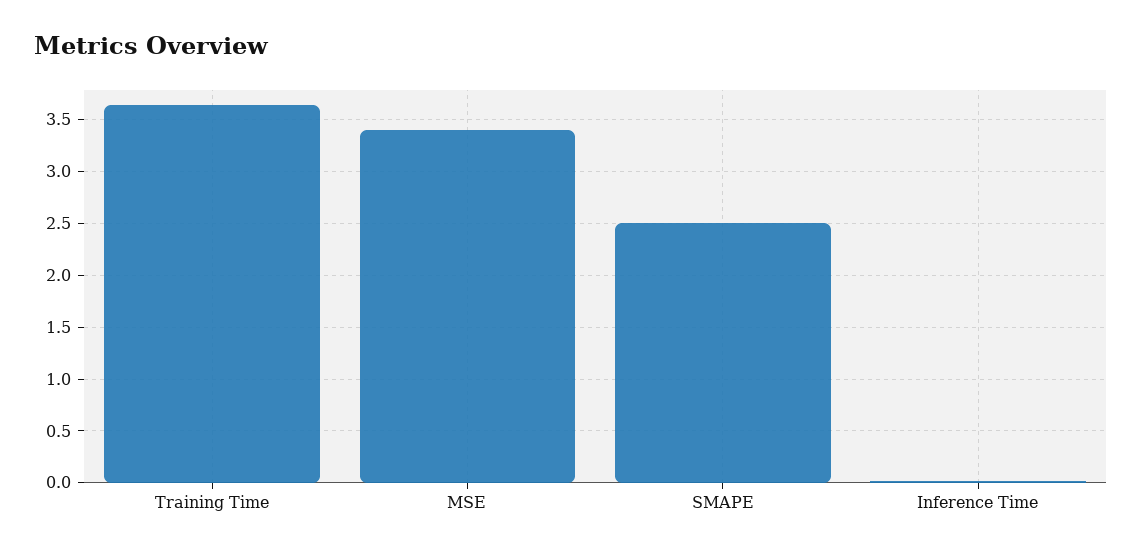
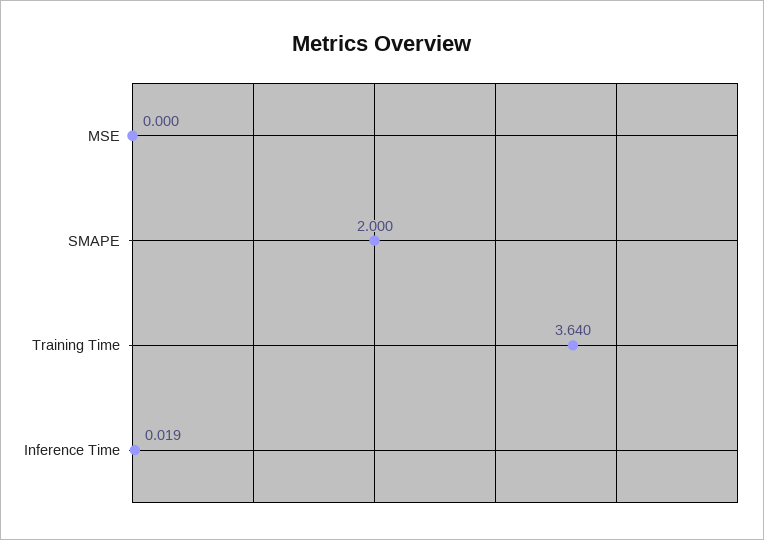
  {
    "Training Time": 3.64,
-   "MSE": 3.4,
+   "MSE": 0,
-   "SMAPE": 2.5,
+   "SMAPE": 2,
    "Inference Time": 0.019
  }

